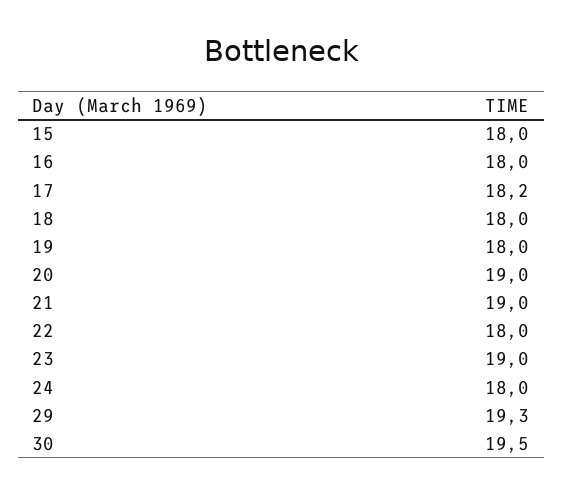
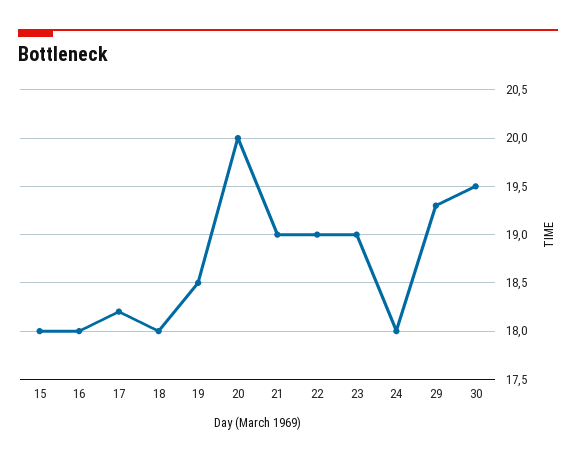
  {
    "15": 18,
    "16": 18,
    "17": 18.2,
    "18": 18,
-   "19": 18,
+   "19": 18.5,
-   "20": 19,
+   "20": 20,
    "21": 19,
-   "22": 18,
+   "22": 19,
    "23": 19,
    "24": 18,
    "29": 19.3,
    "30": 19.5
  }

